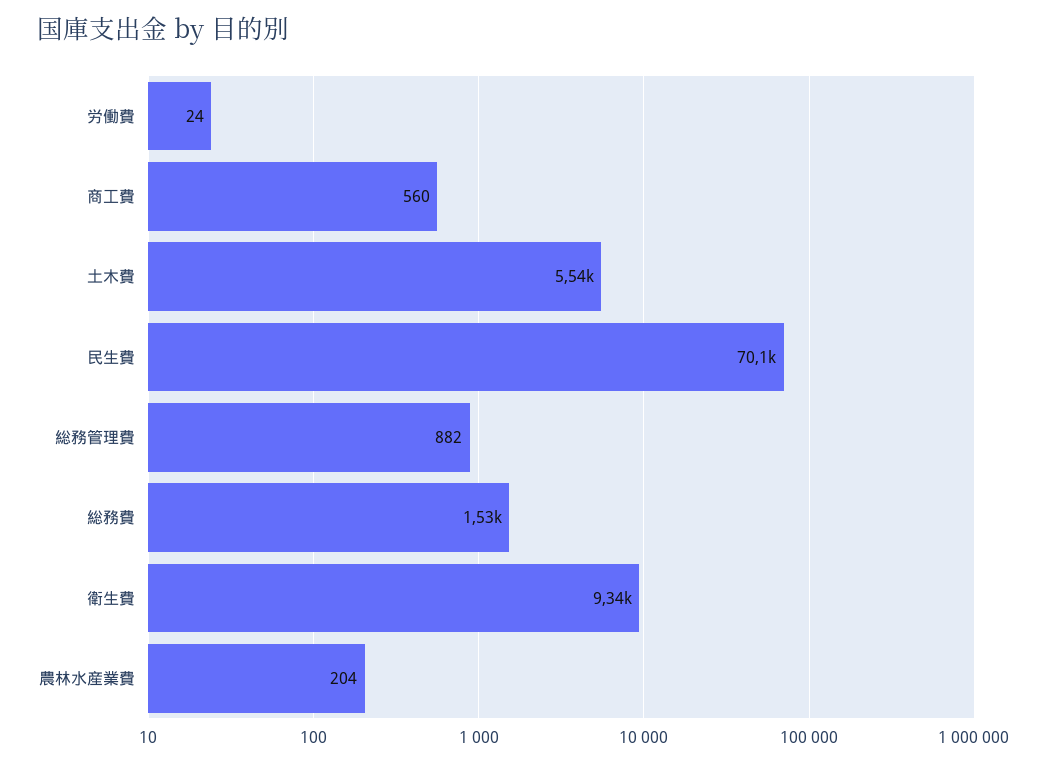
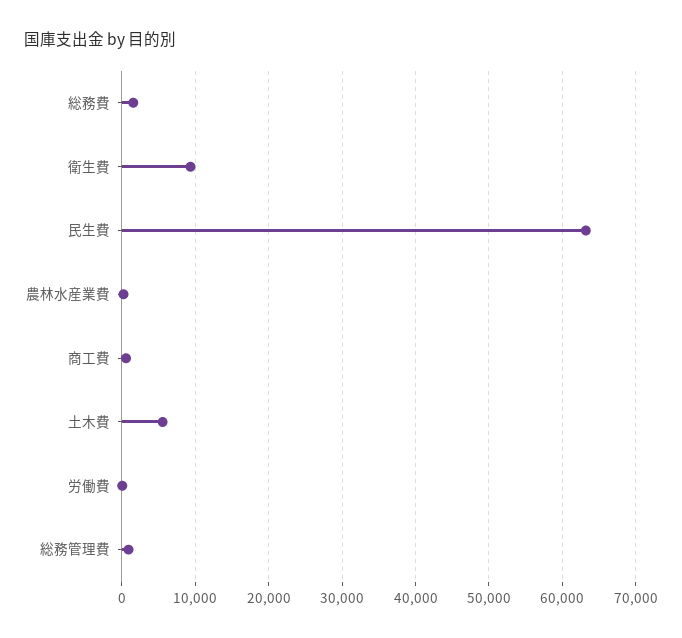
  {
    "労働費": 24,
    "商工費": 560,
    "土木費": 5540,
-   "民生費": 70100,
+   "民生費": 63000,
    "総務管理費": 882,
    "総務費": 1530,
    "衛生費": 9340,
    "農林水産業費": 204
  }

